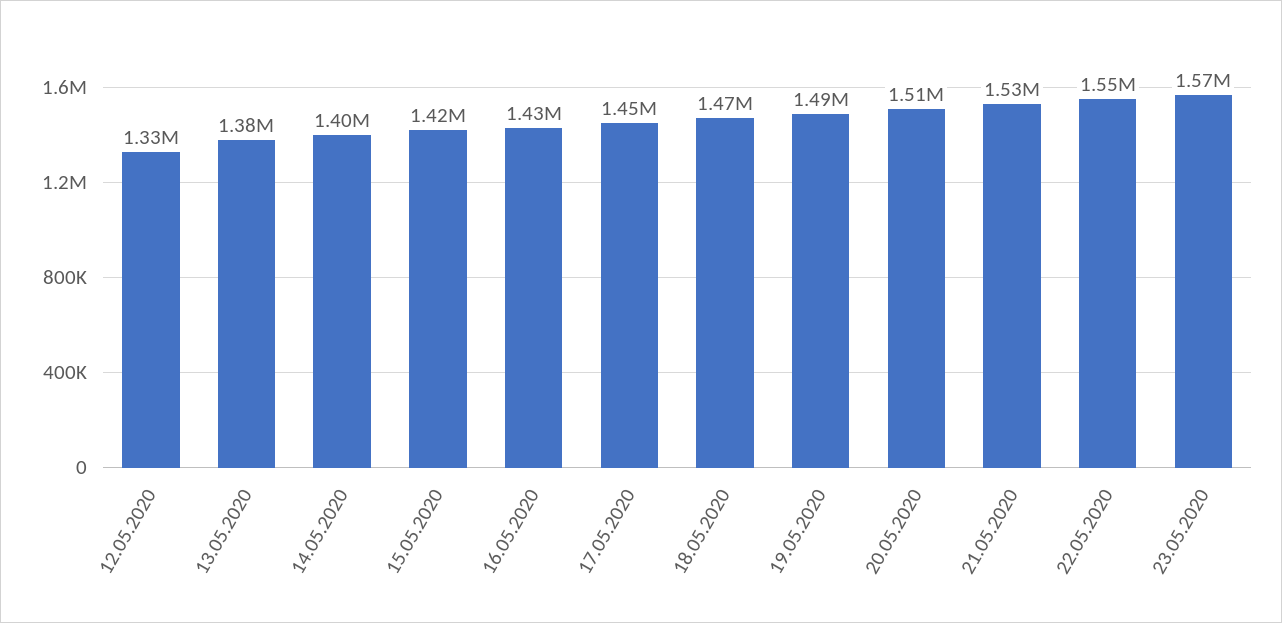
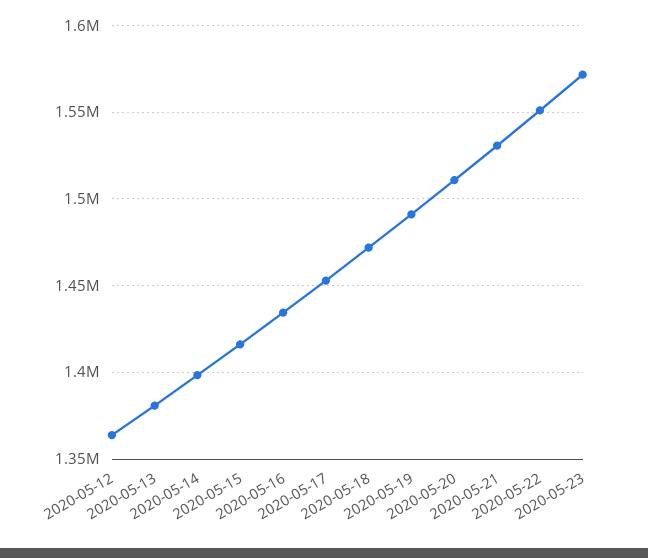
  {
-   "12.05.2020": 1330000,
+   "12.05.2020": 1365000,
    "13.05.2020": 1380000,
    "14.05.2020": 1400000,
    "15.05.2020": 1420000,
    "16.05.2020": 1430000,
    "17.05.2020": 1450000,
    "18.05.2020": 1470000,
    "19.05.2020": 1490000,
    "20.05.2020": 1510000,
    "21.05.2020": 1530000,
    "22.05.2020": 1550000,
    "23.05.2020": 1570000
  }

